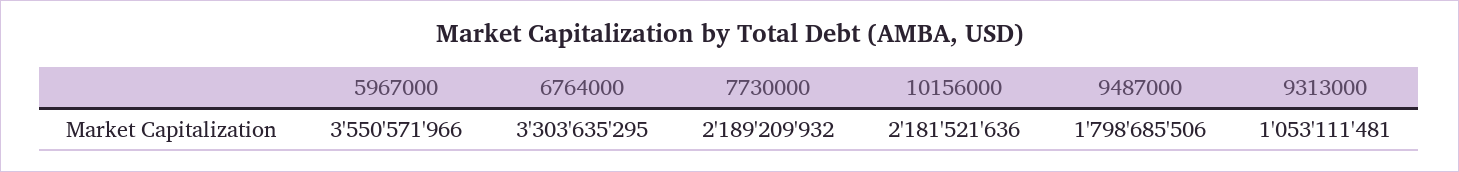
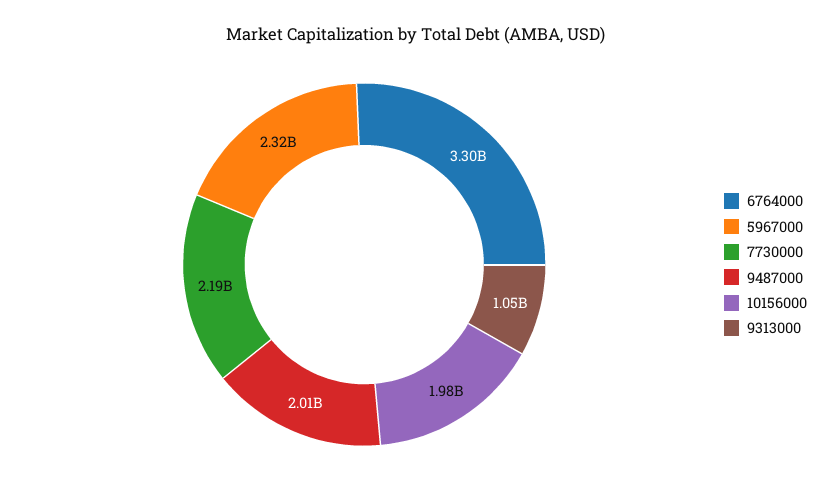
  {
-   "5967000": 3550571966,
+   "5967000": 2320000000,
    "6764000": 3303635295,
    "7730000": 2189209932,
-   "10156000": 2181521636,
+   "10156000": 1980000000,
-   "9487000": 1798685506,
+   "9487000": 2010000000,
    "9313000": 1053111481
  }

